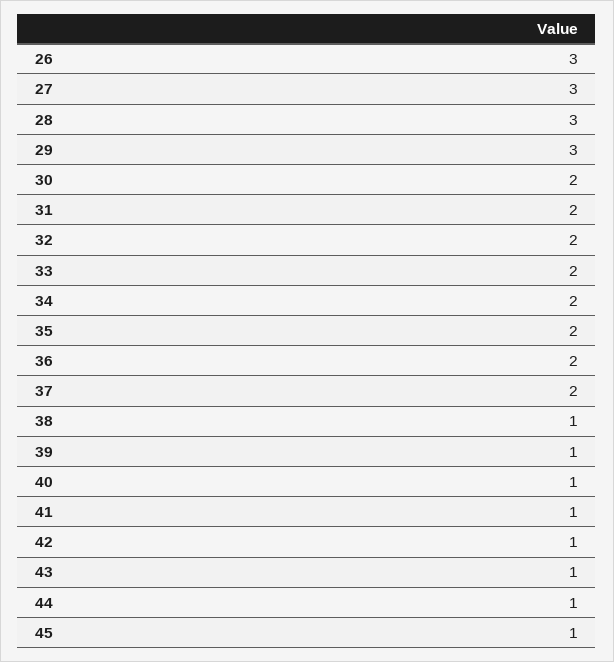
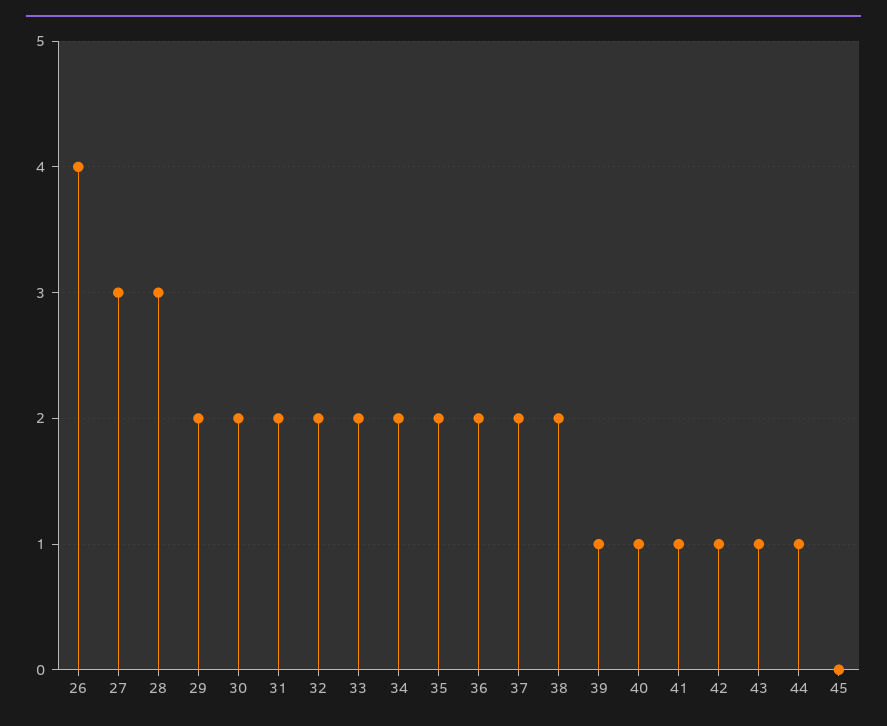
  {
-   "26": 3,
+   "26": 4,
    "27": 3,
    "28": 3,
-   "29": 3,
+   "29": 2,
    "30": 2,
    "31": 2,
    "32": 2,
    "33": 2,
    "34": 2,
    "35": 2,
    "36": 2,
    "37": 2,
-   "38": 1,
+   "38": 2,
    "39": 1,
    "40": 1,
    "41": 1,
    "42": 1,
    "43": 1,
    "44": 1,
-   "45": 1
+   "45": 0
  }

